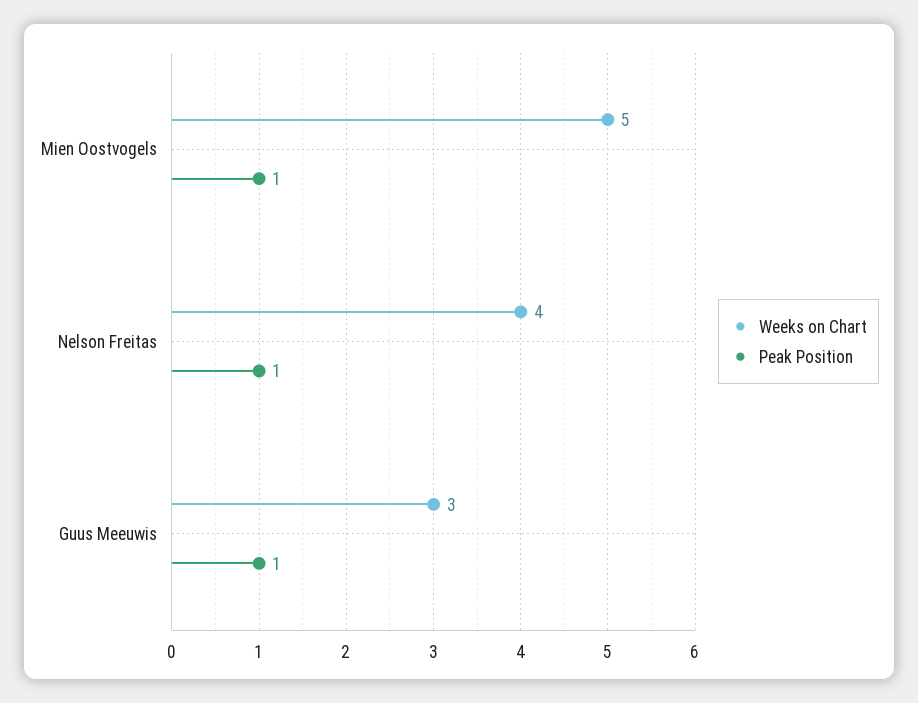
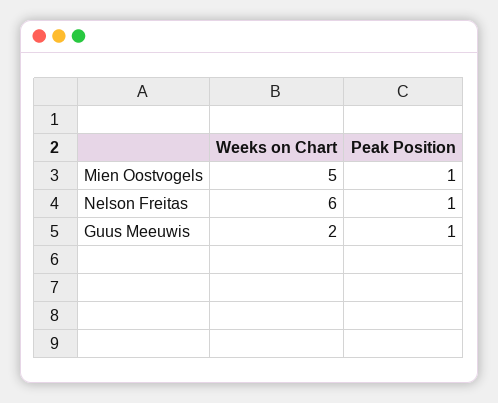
  {
    "Weeks on Chart": {
      "Mien Oostvogels": 5,
-     "Nelson Freitas": 4,
+     "Nelson Freitas": 6,
-     "Guus Meeuwis": 3
+     "Guus Meeuwis": 2
    },
    "Peak Position": {
      "Mien Oostvogels": 1,
      "Nelson Freitas": 1,
      "Guus Meeuwis": 1
    }
  }

